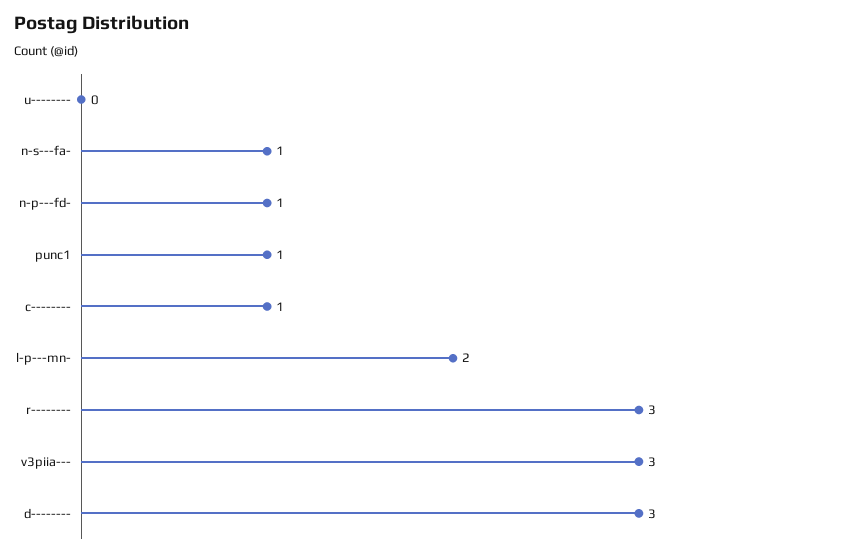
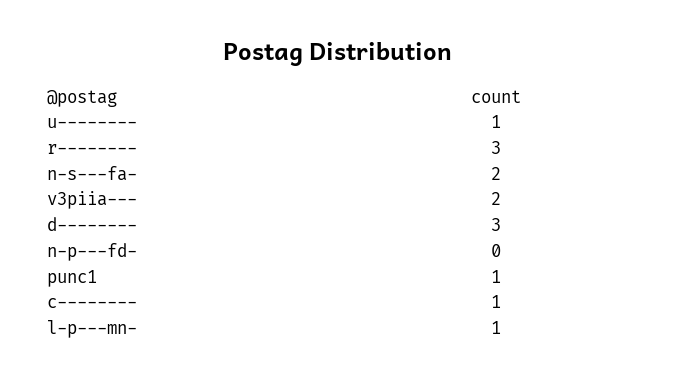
  {
-   "u--------": 0,
+   "u--------": 1,
-   "n-s---fa-": 1,
+   "n-s---fa-": 2,
-   "n-p---fd-": 1,
+   "n-p---fd-": 0,
    "punc1": 1,
    "c--------": 1,
-   "l-p---mn-": 2,
+   "l-p---mn-": 1,
    "r--------": 3,
-   "v3piia---": 3,
+   "v3piia---": 2,
    "d--------": 3
  }

